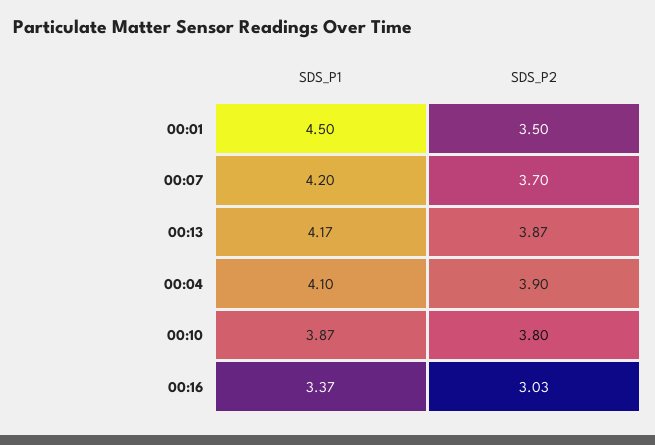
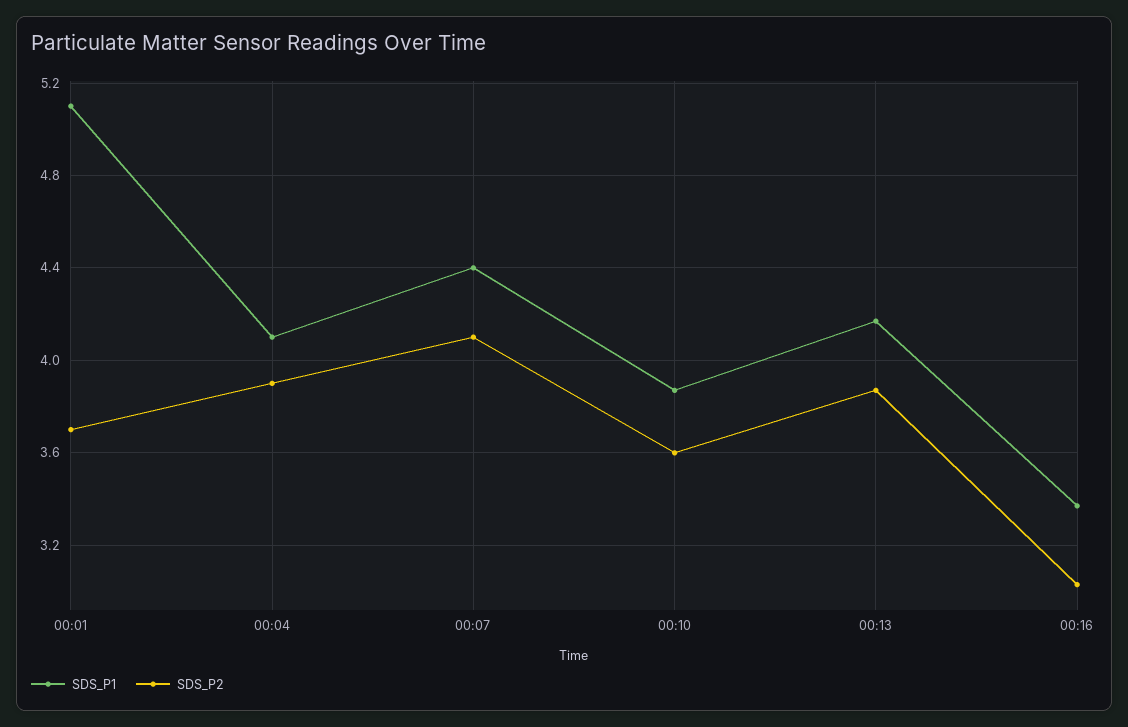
  {
    "SDS_P1": {
-     "00:01": 4.5,
+     "00:01": 5.1,
-     "00:07": 4.2,
+     "00:07": 4.4,
      "00:13": 4.17,
      "00:04": 4.1,
      "00:10": 3.87,
      "00:16": 3.37
    },
    "SDS_P2": {
-     "00:01": 3.5,
+     "00:01": 3.7,
-     "00:07": 3.7,
+     "00:07": 4.1,
      "00:13": 3.87,
      "00:04": 3.9,
-     "00:10": 3.8,
+     "00:10": 3.6,
      "00:16": 3.03
    }
  }

